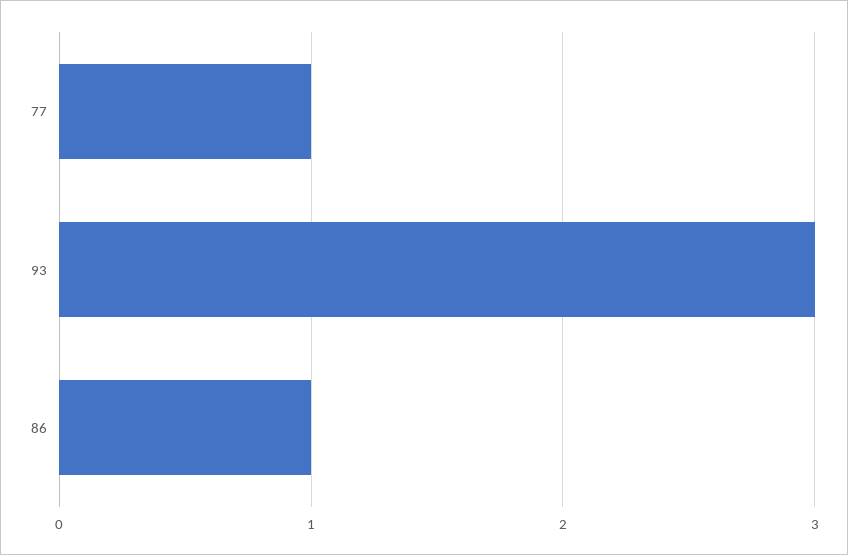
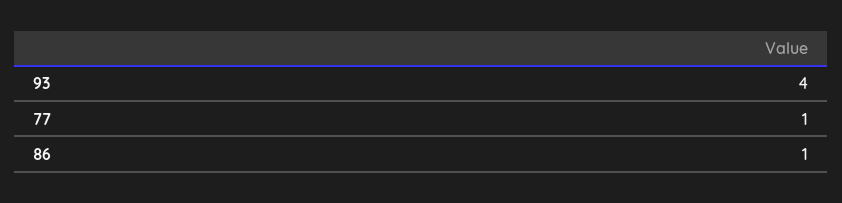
  {
    "77": 1,
-   "93": 3,
+   "93": 4,
    "86": 1
  }

